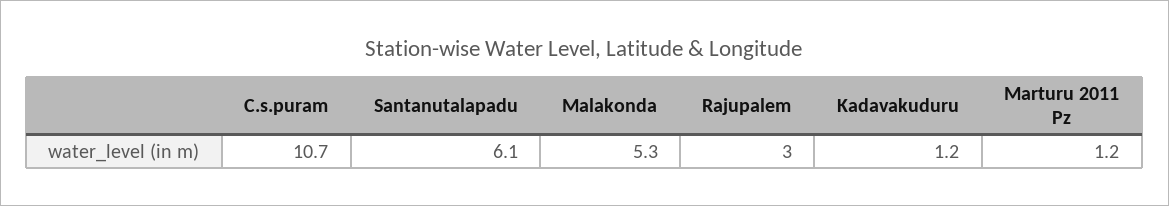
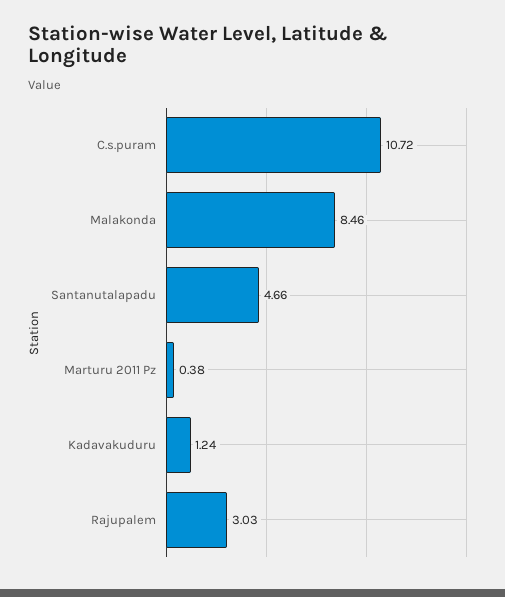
  {
    "C.s.puram": 10.72,
-   "Santanutalapadu": 6.1,
+   "Santanutalapadu": 4.66,
-   "Malakonda": 5.3,
+   "Malakonda": 8.46,
    "Rajupalem": 3.03,
    "Kadavakuduru": 1.24,
-   "Marturu 2011 Pz": 1.2
+   "Marturu 2011 Pz": 0.38
  }

